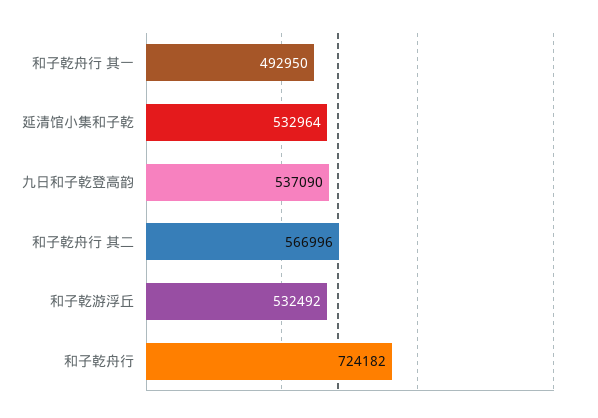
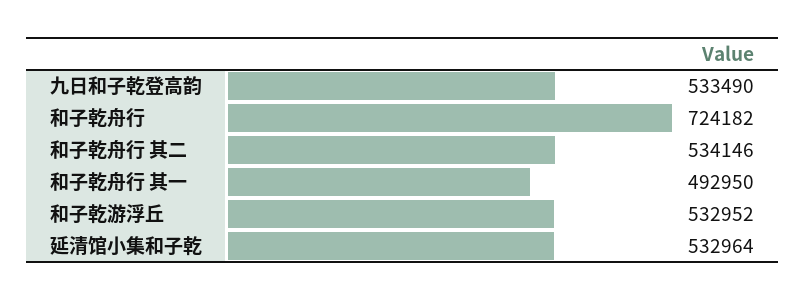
  {
    "和子乾舟行 其一": 492950,
    "延清馆小集和子乾": 532964,
-   "九日和子乾登高韵": 537090,
+   "九日和子乾登高韵": 533490,
-   "和子乾舟行 其二": 566996,
+   "和子乾舟行 其二": 534146,
-   "和子乾游浮丘": 532492,
+   "和子乾游浮丘": 532952,
    "和子乾舟行": 724182
  }

